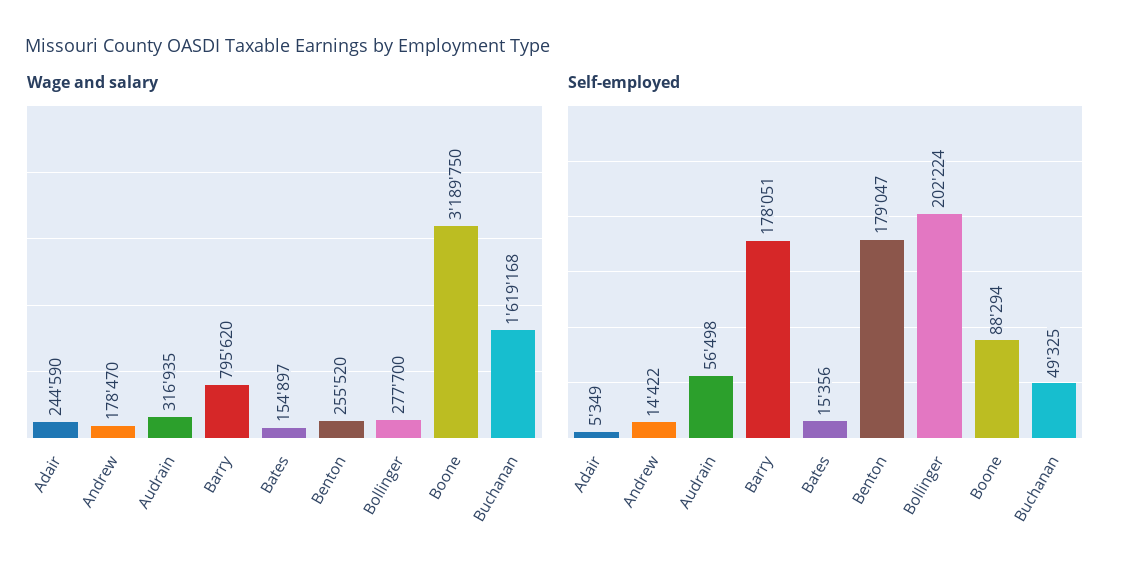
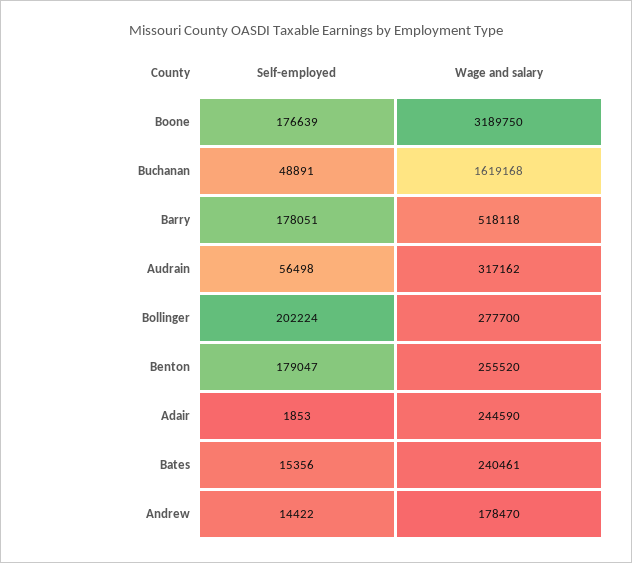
  {
    "Wage and salary": {
      "Adair": 244590,
      "Andrew": 178470,
-     "Audrain": 316935,
+     "Audrain": 317162,
-     "Barry": 795620,
+     "Barry": 518118,
-     "Bates": 154897,
+     "Bates": 240461,
      "Benton": 255520,
      "Bollinger": 277700,
      "Boone": 3189750,
      "Buchanan": 1619168
    },
    "Self-employed": {
-     "Adair": 5349,
+     "Adair": 1853,
      "Andrew": 14422,
      "Audrain": 56498,
      "Barry": 178051,
      "Bates": 15356,
      "Benton": 179047,
      "Bollinger": 202224,
-     "Boone": 88294,
+     "Boone": 176639,
-     "Buchanan": 49325
+     "Buchanan": 48891
    }
  }

